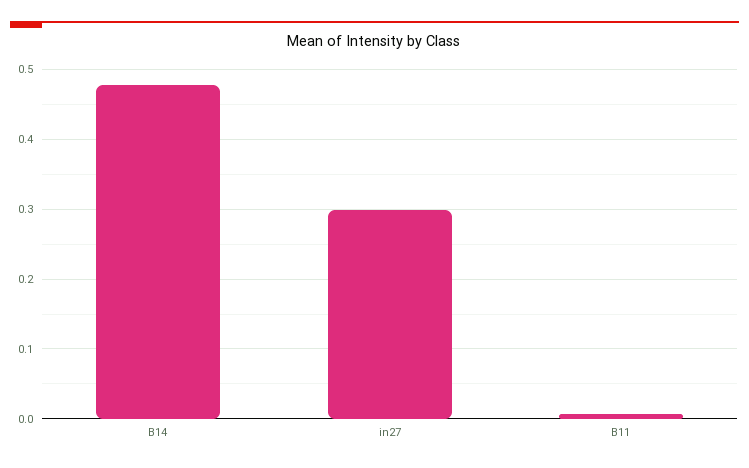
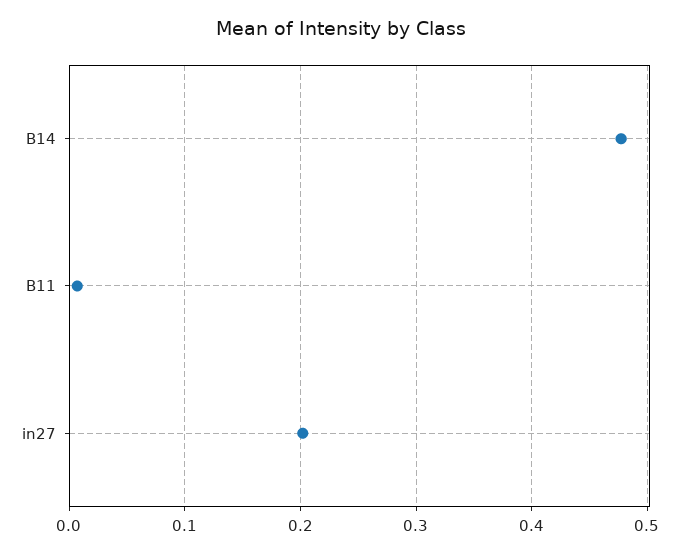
  {
    "B14": 0.48,
-   "in27": 0.3,
+   "in27": 0.2,
    "B11": 0.01
  }

